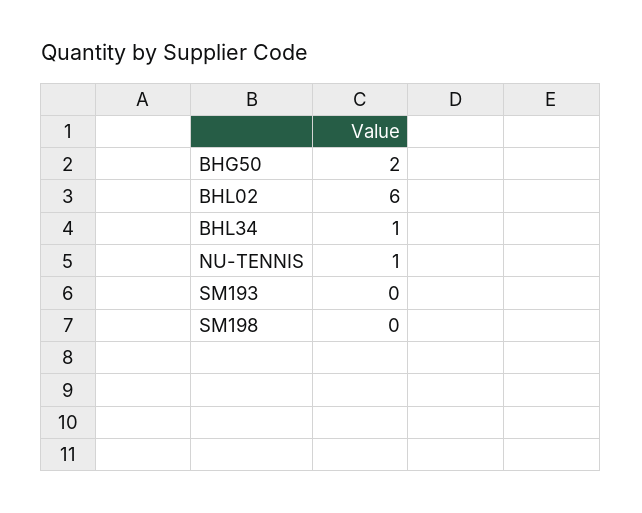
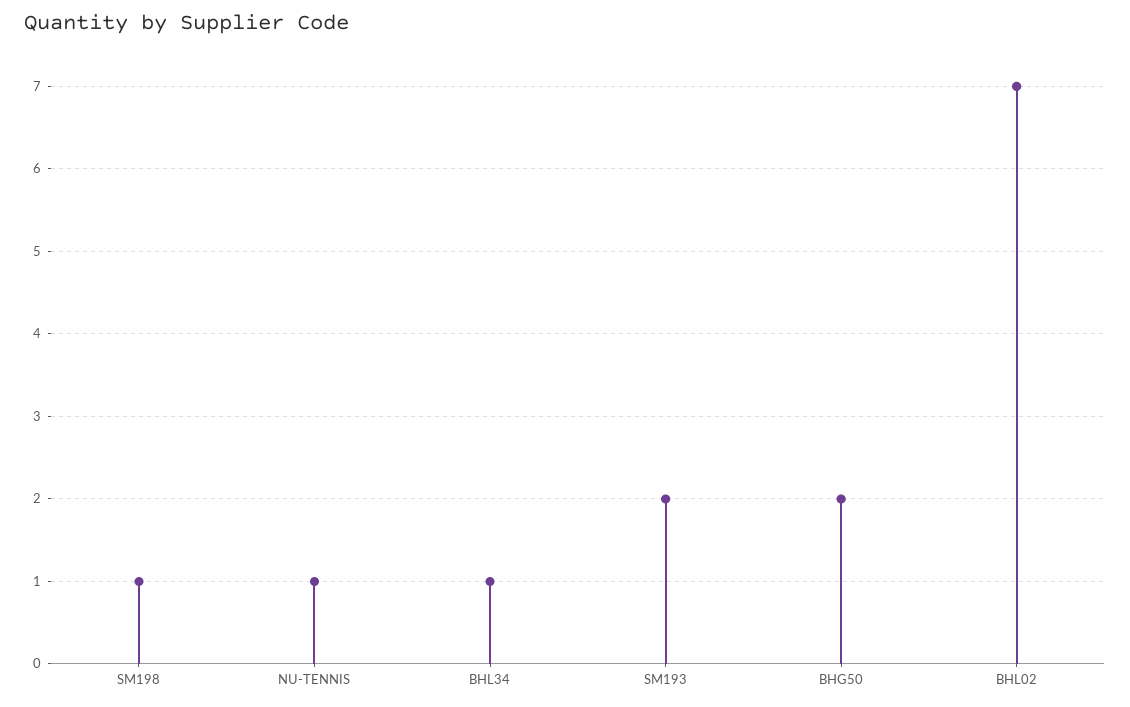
  {
    "BHG50": 2,
-   "BHL02": 6,
+   "BHL02": 7,
    "BHL34": 1,
    "NU-TENNIS": 1,
-   "SM193": 0,
+   "SM193": 2,
-   "SM198": 0
+   "SM198": 1
  }

